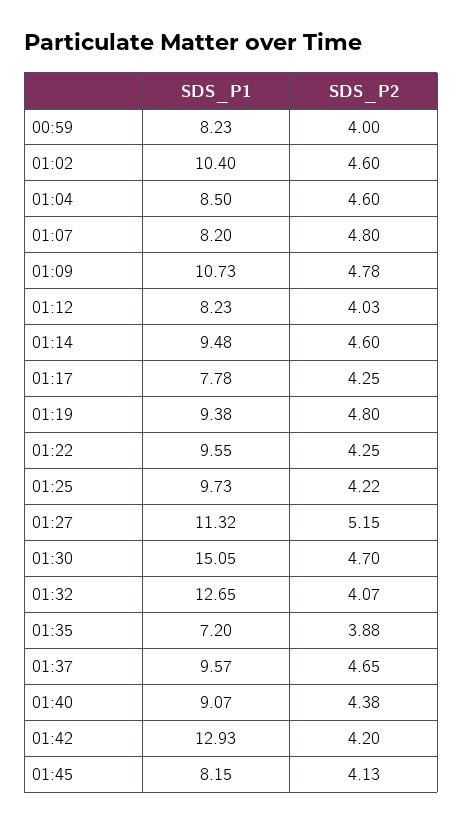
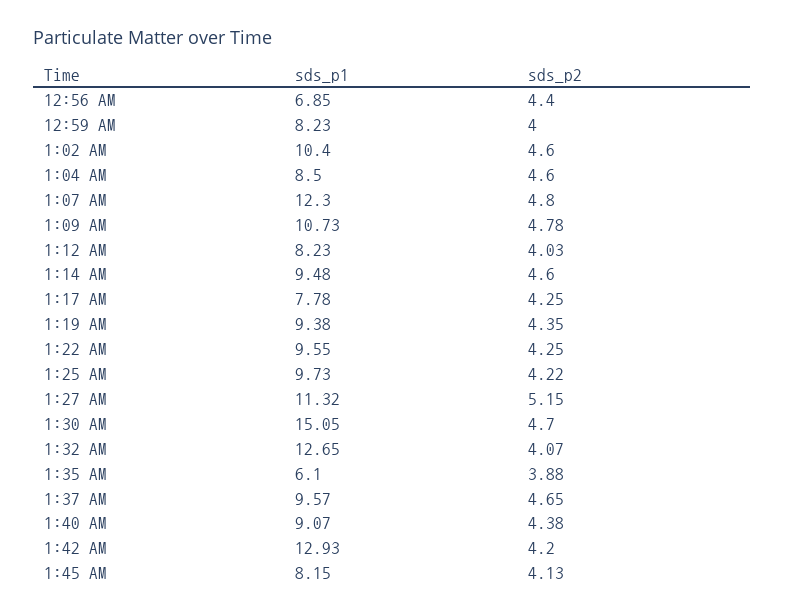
  {
    "SDS_P1": {
      "00:59": 8.23,
      "01:02": 10.4,
      "01:04": 8.5,
-     "01:07": 8.2,
+     "01:07": 12.3,
      "01:09": 10.73,
      "01:12": 8.23,
      "01:14": 9.48,
      "01:17": 7.78,
      "01:19": 9.38,
      "01:22": 9.55,
      "01:25": 9.73,
      "01:27": 11.32,
      "01:30": 15.05,
      "01:32": 12.65,
-     "01:35": 7.2,
+     "01:35": 6.1,
      "01:37": 9.57,
      "01:40": 9.07,
      "01:42": 12.93,
-     "01:45": 8.15
+     "01:45": 8.15,
+     "12:56 AM": 6.85
    },
    "SDS_P2": {
      "00:59": 4,
      "01:02": 4.6,
      "01:04": 4.6,
      "01:07": 4.8,
      "01:09": 4.78,
      "01:12": 4.03,
      "01:14": 4.6,
      "01:17": 4.25,
-     "01:19": 4.8,
+     "01:19": 4.35,
      "01:22": 4.25,
      "01:25": 4.22,
      "01:27": 5.15,
      "01:30": 4.7,
      "01:32": 4.07,
      "01:35": 3.88,
      "01:37": 4.65,
      "01:40": 4.38,
      "01:42": 4.2,
-     "01:45": 4.13
+     "01:45": 4.13,
+     "12:56 AM": 4.4
    }
  }

